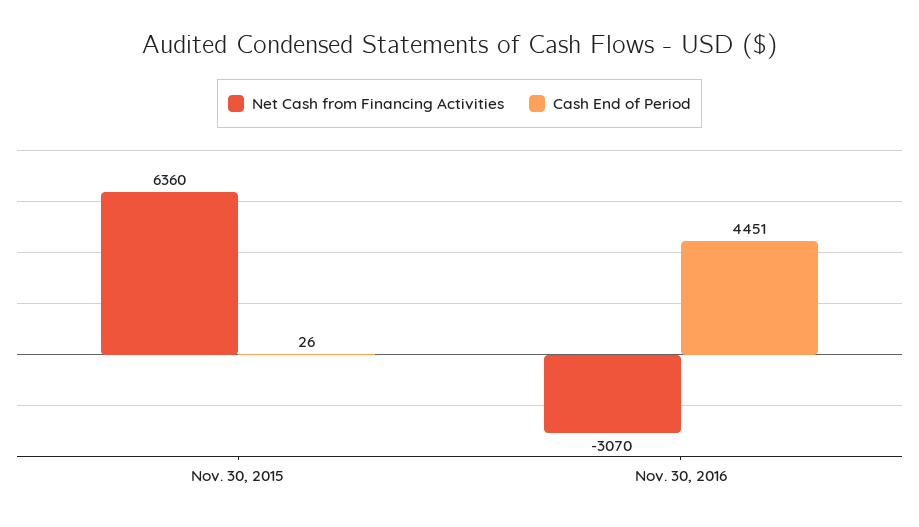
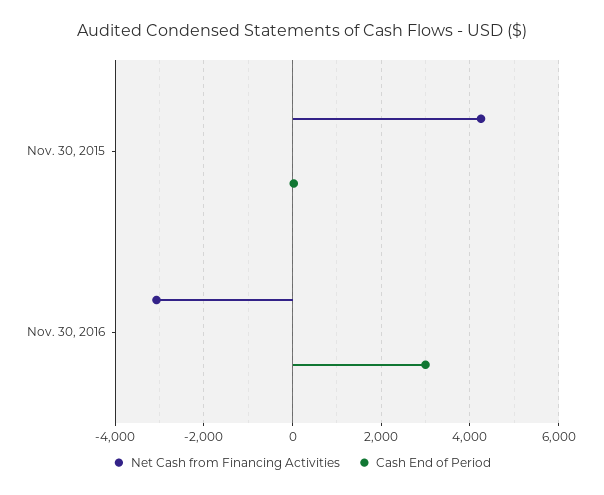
  {
    "Net Cash from Financing Activities": {
-     "Nov. 30, 2015": 6360,
+     "Nov. 30, 2015": 4200,
      "Nov. 30, 2016": -3070
    },
    "Cash End of Period": {
      "Nov. 30, 2015": 26,
-     "Nov. 30, 2016": 4451
+     "Nov. 30, 2016": 3000
    }
  }

